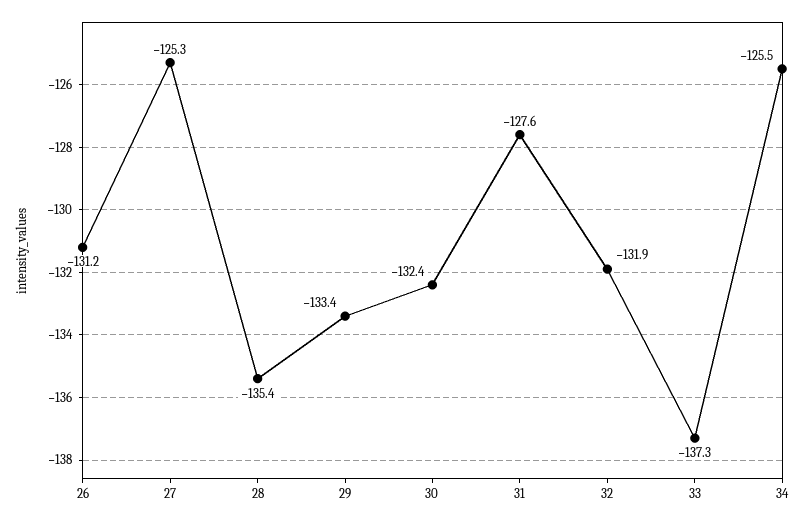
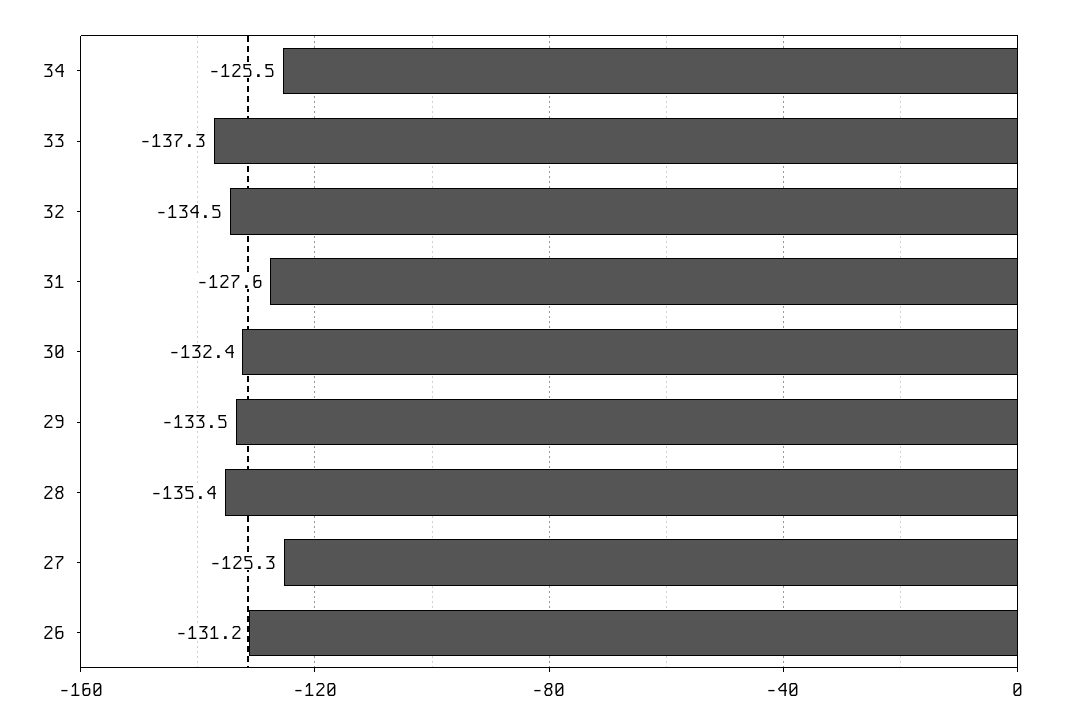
  {
    "26": -131.2,
    "27": -125.3,
    "28": -135.4,
-   "29": -133.4,
+   "29": -133.5,
    "30": -132.4,
    "31": -127.6,
-   "32": -131.9,
+   "32": -134.5,
    "33": -137.3,
    "34": -125.5
  }

